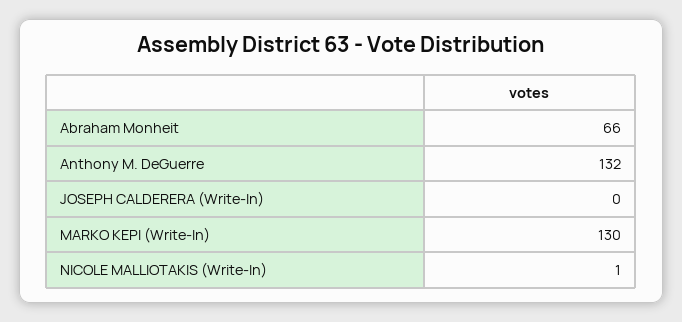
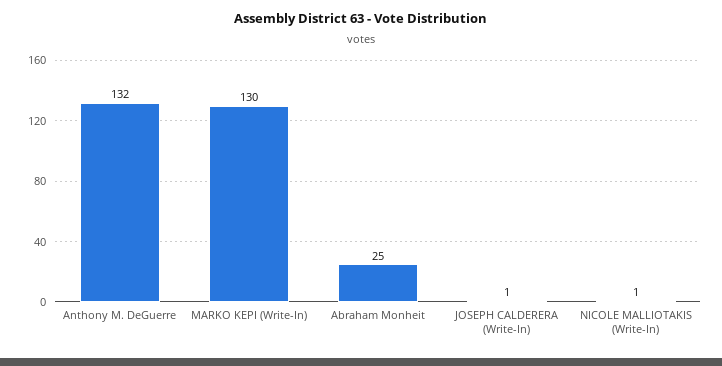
  {
-   "Abraham Monheit": 66,
+   "Abraham Monheit": 25,
    "Anthony M. DeGuerre": 132,
-   "JOSEPH CALDERERA (Write-In)": 0,
+   "JOSEPH CALDERERA (Write-In)": 1,
    "MARKO KEPI (Write-In)": 130,
    "NICOLE MALLIOTAKIS (Write-In)": 1
  }

